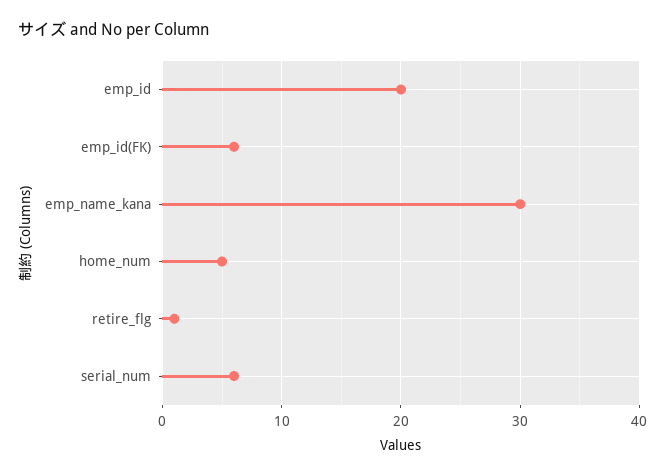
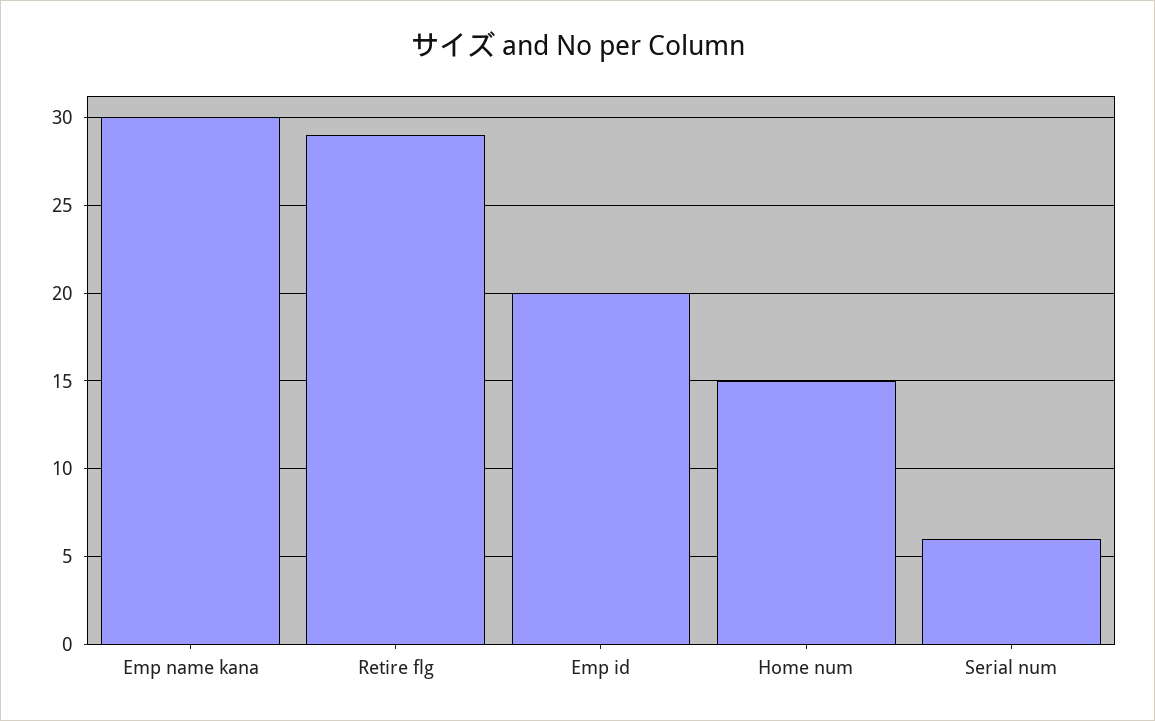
  {
    "emp_id": 20,
-   "emp_id(FK)": 6,
    "emp_name_kana": 30,
-   "home_num": 5,
+   "home_num": 15,
-   "retire_flg": 1,
+   "retire_flg": 29,
    "serial_num": 6
  }

